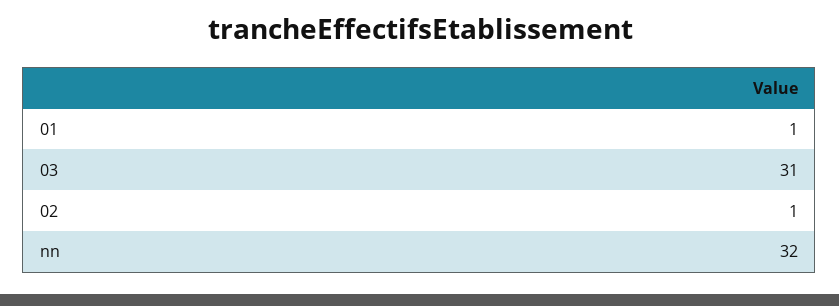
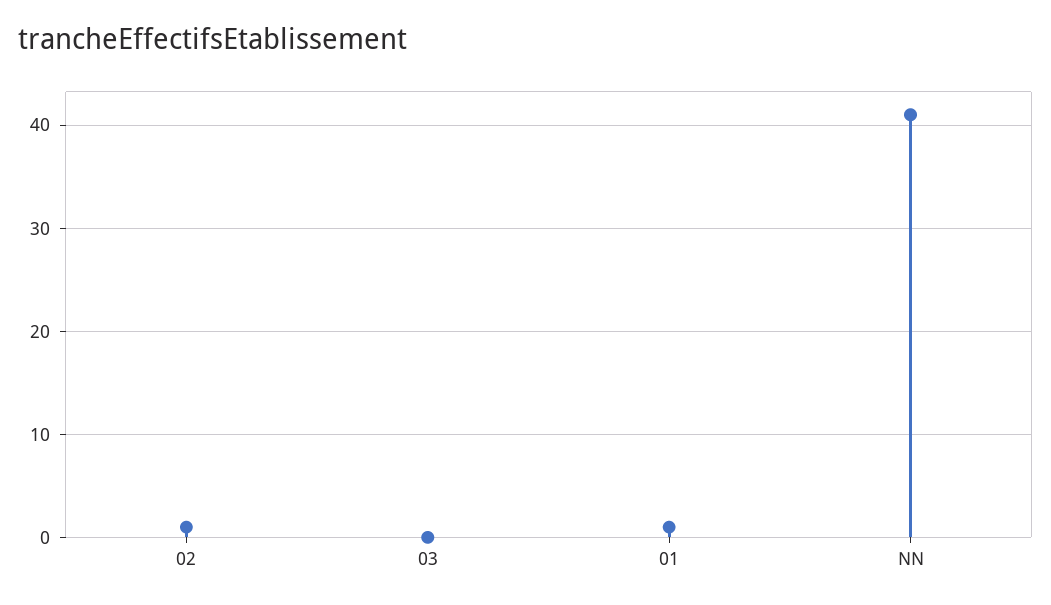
  {
    "01": 1,
-   "03": 31,
+   "03": 0,
    "02": 1,
-   "nn": 32
+   "nn": 41
  }

